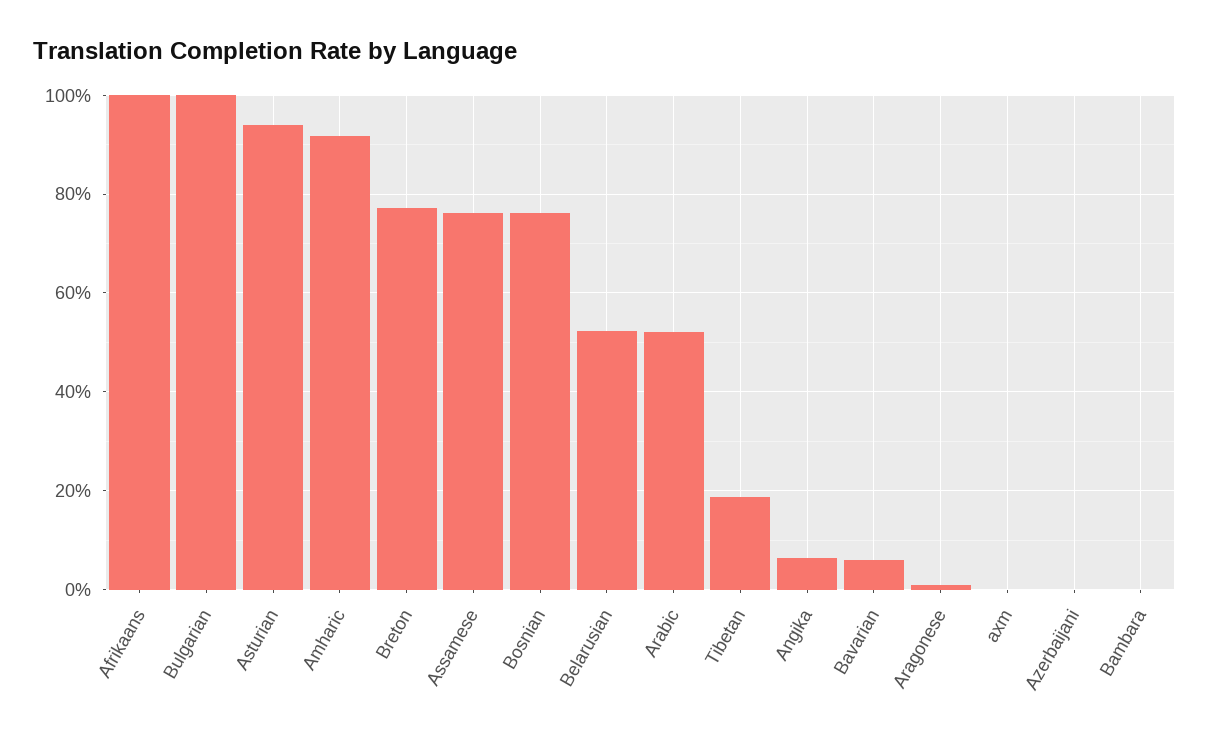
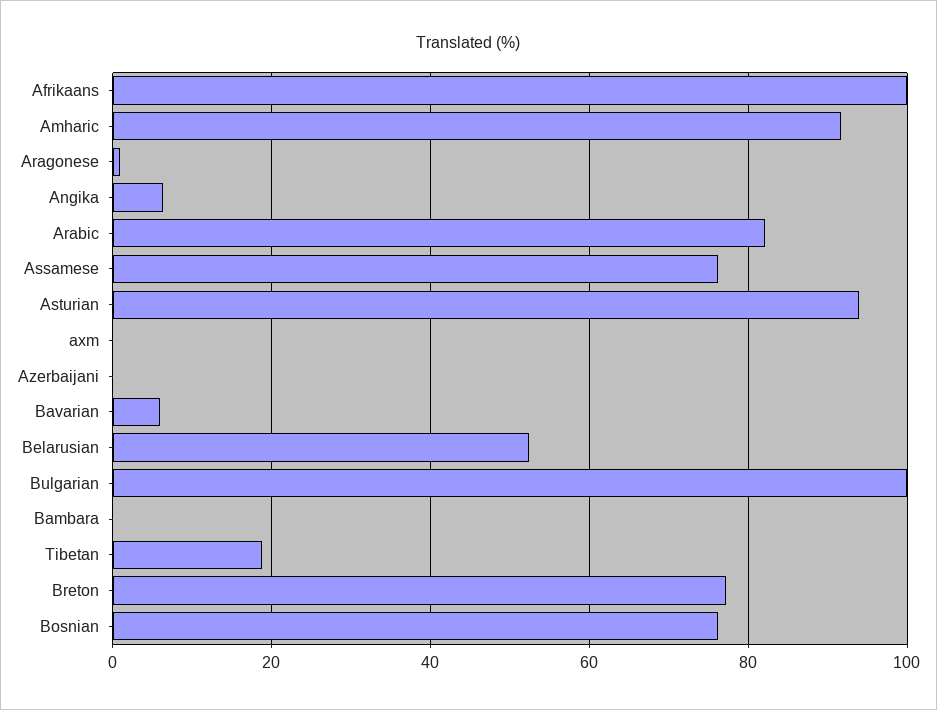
  {
    "Afrikaans": 100,
    "Bulgarian": 100,
    "Asturian": 94,
    "Amharic": 92,
    "Breton": 78,
    "Assamese": 76,
    "Bosnian": 76,
    "Belarusian": 52,
-   "Arabic": 52,
+   "Arabic": 82,
    "Tibetan": 18,
    "Angika": 6,
    "Bavarian": 6,
    "Aragonese": 0,
    "axm": 0,
    "Azerbaijani": 0,
    "Bambara": 0
  }

